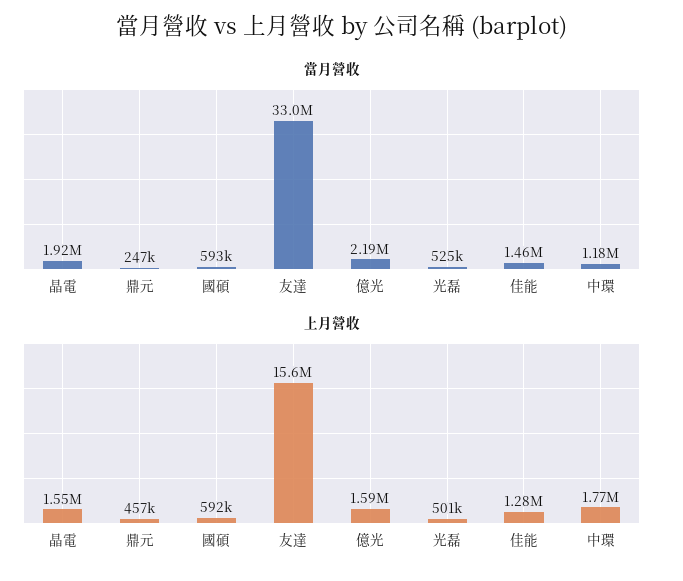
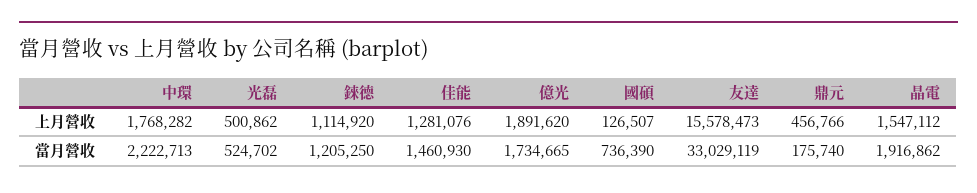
  {
    "當月營收": {
      "晶電": 1916862,
-     "鼎元": 247000,
+     "鼎元": 175740,
-     "國碩": 593000,
+     "國碩": 736390,
      "友達": 33029119,
-     "億光": 2190000,
+     "億光": 1734665,
      "光磊": 524702,
      "佳能": 1460930,
-     "中環": 1180000
+     "中環": 2222713,
+     "錸德": 1205250
    },
    "上月營收": {
      "晶電": 1547112,
      "鼎元": 456766,
-     "國碩": 592000,
+     "國碩": 126507,
      "友達": 15578473,
-     "億光": 1590000,
+     "億光": 1891620,
      "光磊": 500862,
      "佳能": 1281076,
-     "中環": 1768282
+     "中環": 1768282,
+     "錸德": 1114920
    }
  }

